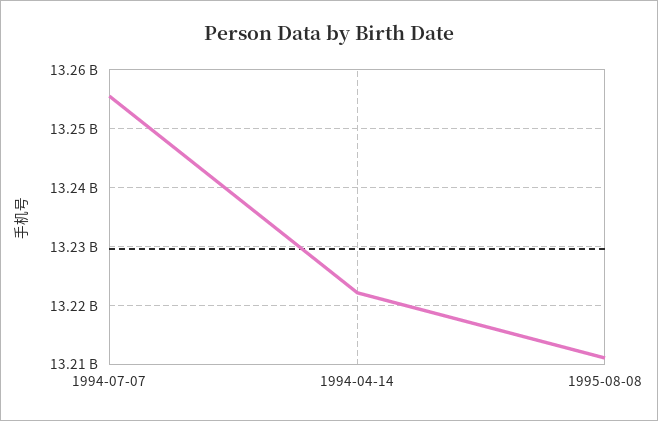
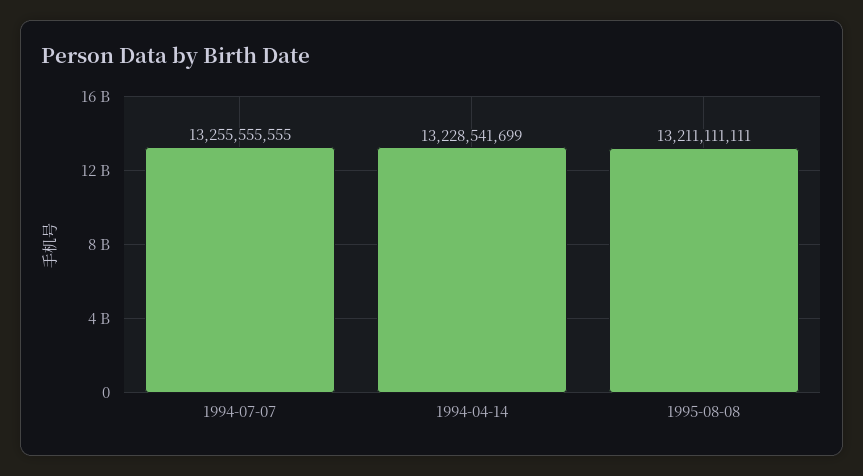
  {
    "1994-07-07": 13255555555,
-   "1994-04-14": 13222000000,
+   "1994-04-14": 13228541699,
    "1995-08-08": 13211111111
  }

